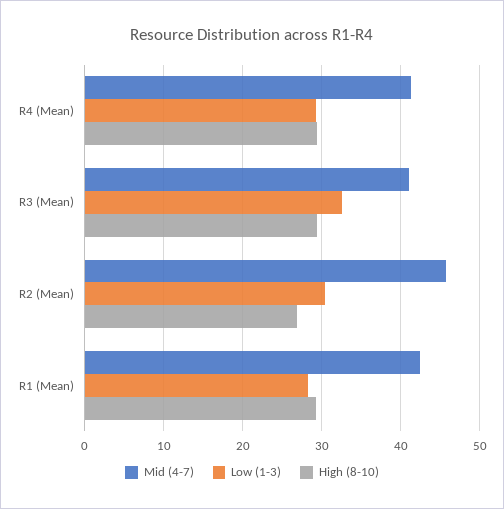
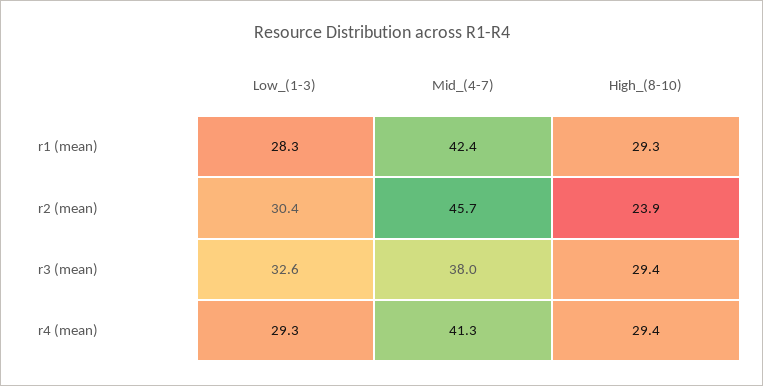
  {
    "Mid (4-7)": {
      "R4 (Mean)": 41.3,
-     "R3 (Mean)": 41,
+     "R3 (Mean)": 38,
      "R2 (Mean)": 45.7,
      "R1 (Mean)": 42.4
    },
    "Low (1-3)": {
      "R4 (Mean)": 29.3,
      "R3 (Mean)": 32.6,
      "R2 (Mean)": 30.4,
      "R1 (Mean)": 28.3
    },
    "High (8-10)": {
      "R4 (Mean)": 29.4,
      "R3 (Mean)": 29.4,
-     "R2 (Mean)": 27,
+     "R2 (Mean)": 23.9,
      "R1 (Mean)": 29.3
    }
  }

